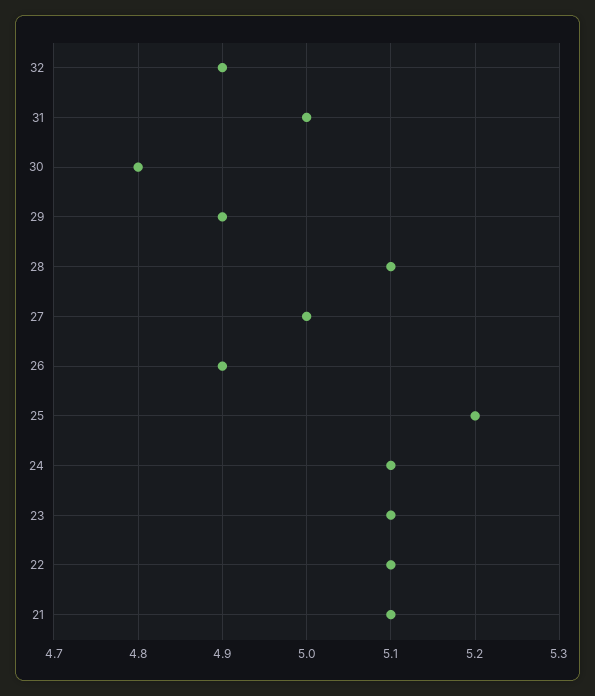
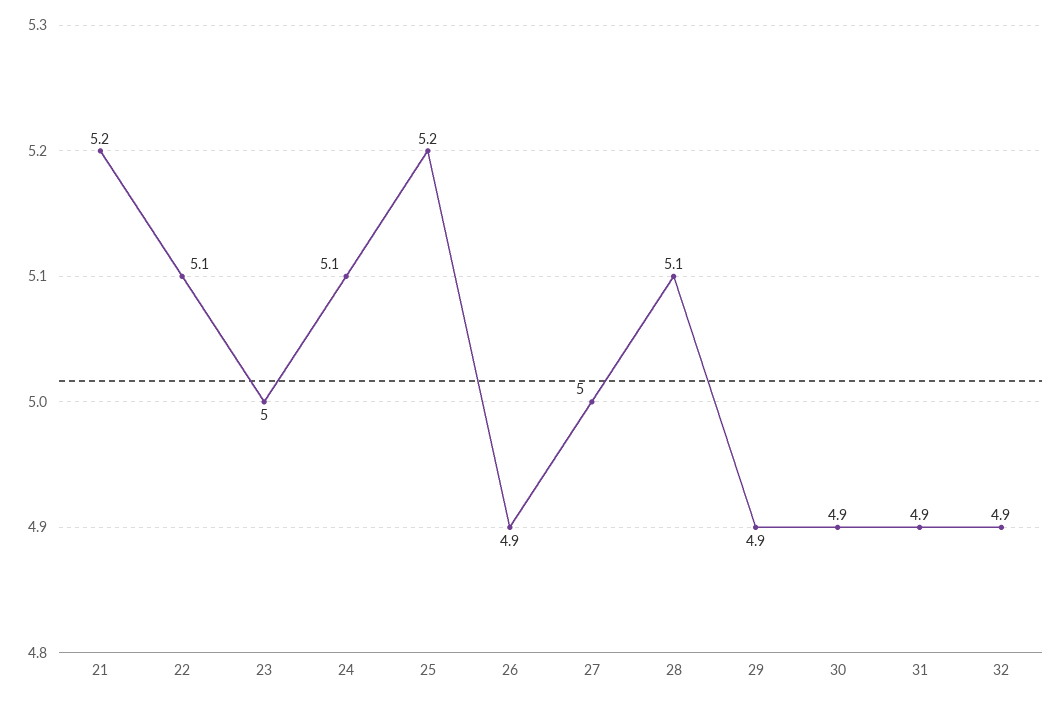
  {
    "32": 4.9,
-   "31": 5,
+   "31": 4.9,
-   "30": 4.8,
+   "30": 4.9,
    "29": 4.9,
    "28": 5.1,
    "27": 5,
    "26": 4.9,
    "25": 5.2,
    "24": 5.1,
-   "23": 5.1,
+   "23": 5,
    "22": 5.1,
-   "21": 5.1
+   "21": 5.2
  }

